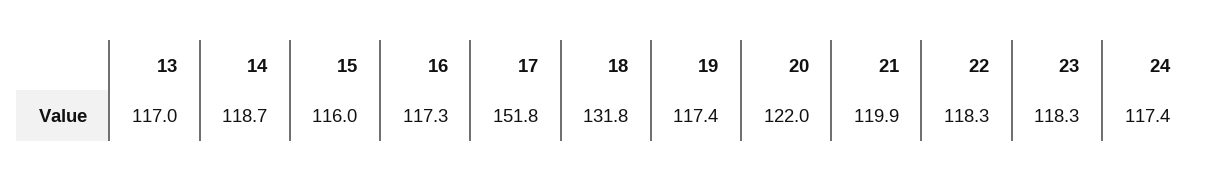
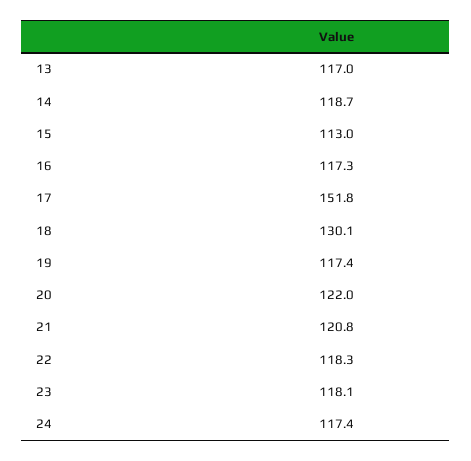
  {
    "13": 117,
    "14": 118.7,
-   "15": 116,
+   "15": 113,
    "16": 117.3,
    "17": 151.8,
-   "18": 131.8,
+   "18": 130.1,
    "19": 117.4,
    "20": 122,
-   "21": 119.9,
+   "21": 120.8,
    "22": 118.3,
-   "23": 118.3,
+   "23": 118.1,
    "24": 117.4
  }

